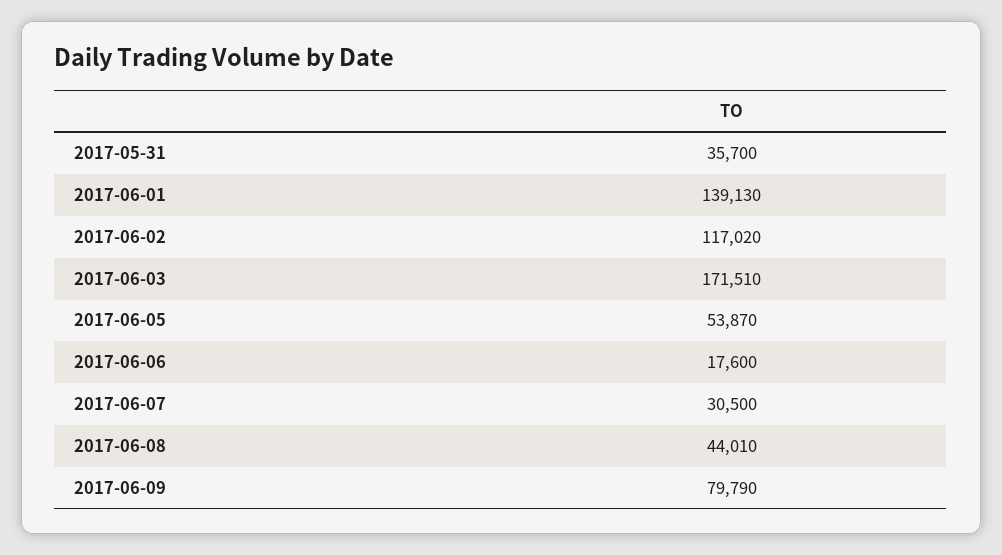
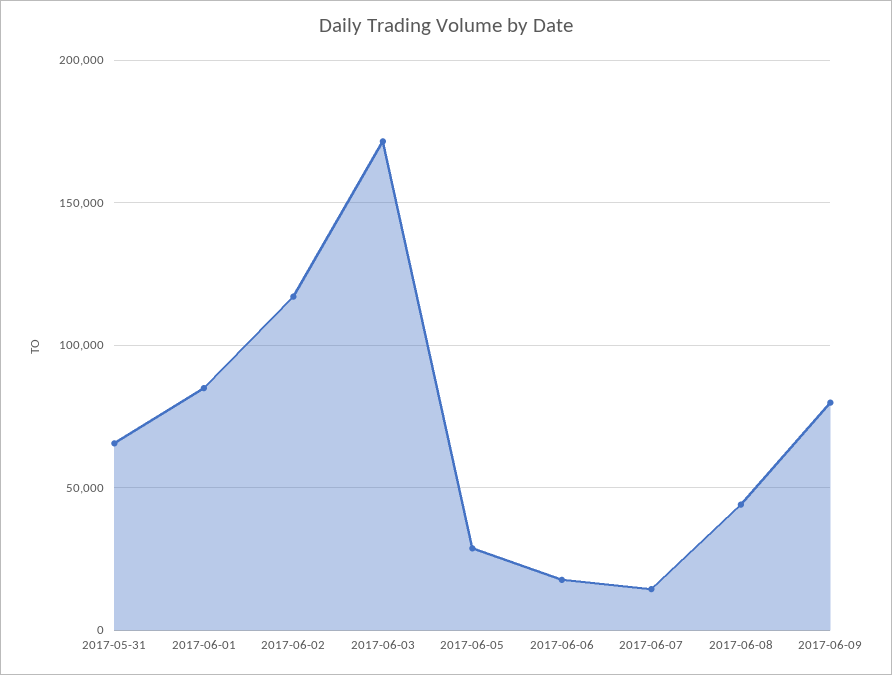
  {
-   "2017-05-31": 35700,
+   "2017-05-31": 65000,
-   "2017-06-01": 139130,
+   "2017-06-01": 85000,
    "2017-06-02": 117020,
    "2017-06-03": 171510,
-   "2017-06-05": 53870,
+   "2017-06-05": 30000,
    "2017-06-06": 17600,
-   "2017-06-07": 30500,
+   "2017-06-07": 15000,
    "2017-06-08": 44010,
    "2017-06-09": 79790
  }

